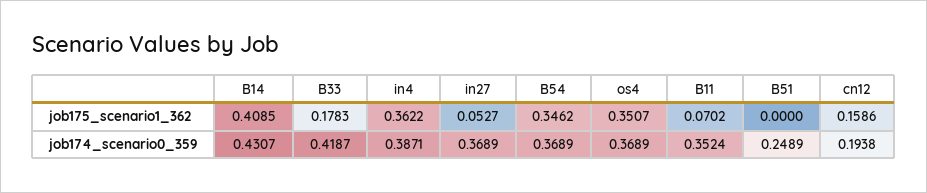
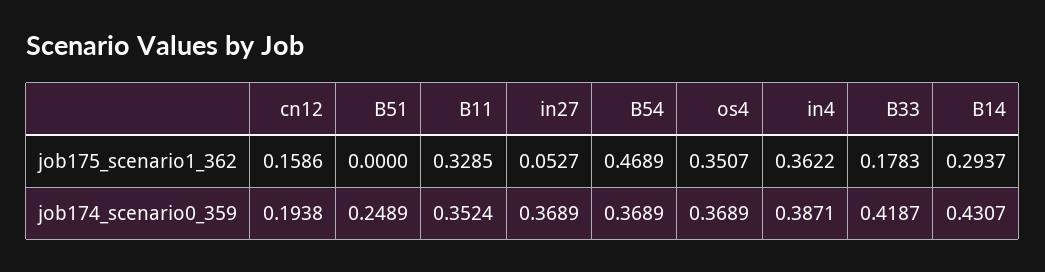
  {
    "B14": {
-     "job175_scenario1_362": 0.4085,
+     "job175_scenario1_362": 0.2937,
      "job174_scenario0_359": 0.4307
    },
    "B33": {
      "job175_scenario1_362": 0.1783,
      "job174_scenario0_359": 0.4187
    },
    "in4": {
      "job175_scenario1_362": 0.3622,
      "job174_scenario0_359": 0.3871
    },
    "in27": {
      "job175_scenario1_362": 0.0527,
      "job174_scenario0_359": 0.3689
    },
    "B54": {
-     "job175_scenario1_362": 0.3462,
+     "job175_scenario1_362": 0.4689,
      "job174_scenario0_359": 0.3689
    },
    "os4": {
      "job175_scenario1_362": 0.3507,
      "job174_scenario0_359": 0.3689
    },
    "B11": {
-     "job175_scenario1_362": 0.0702,
+     "job175_scenario1_362": 0.3285,
      "job174_scenario0_359": 0.3524
    },
    "B51": {
      "job175_scenario1_362": 0,
      "job174_scenario0_359": 0.2489
    },
    "cn12": {
      "job175_scenario1_362": 0.1586,
      "job174_scenario0_359": 0.1938
    }
  }

